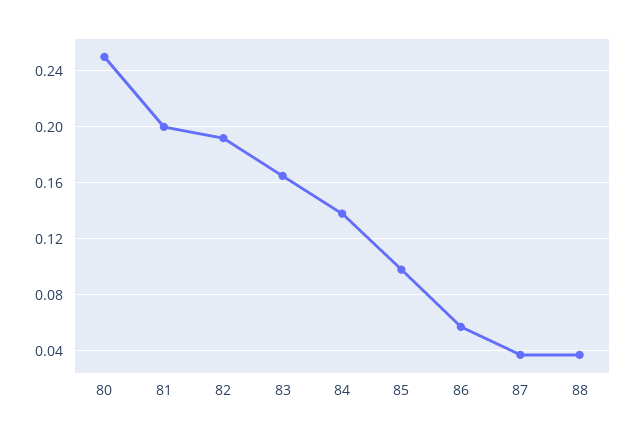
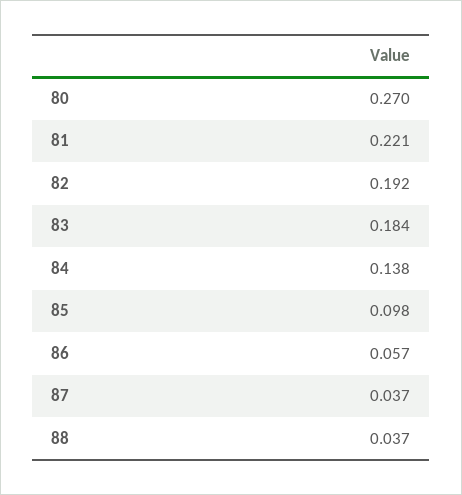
  {
-   "80": 0.25,
+   "80": 0.27,
-   "81": 0.2,
+   "81": 0.221,
    "82": 0.192,
-   "83": 0.165,
+   "83": 0.184,
    "84": 0.138,
    "85": 0.098,
    "86": 0.057,
    "87": 0.037,
    "88": 0.037
  }

